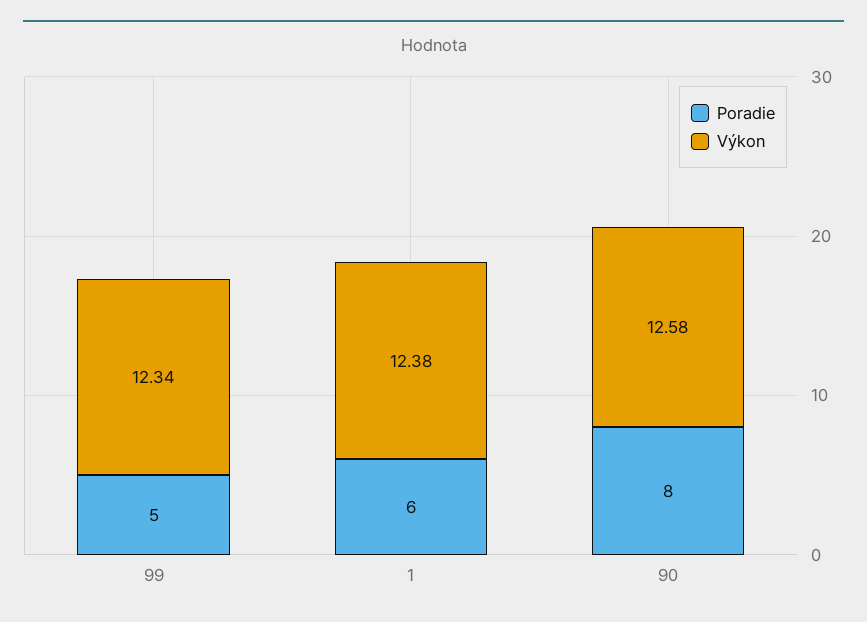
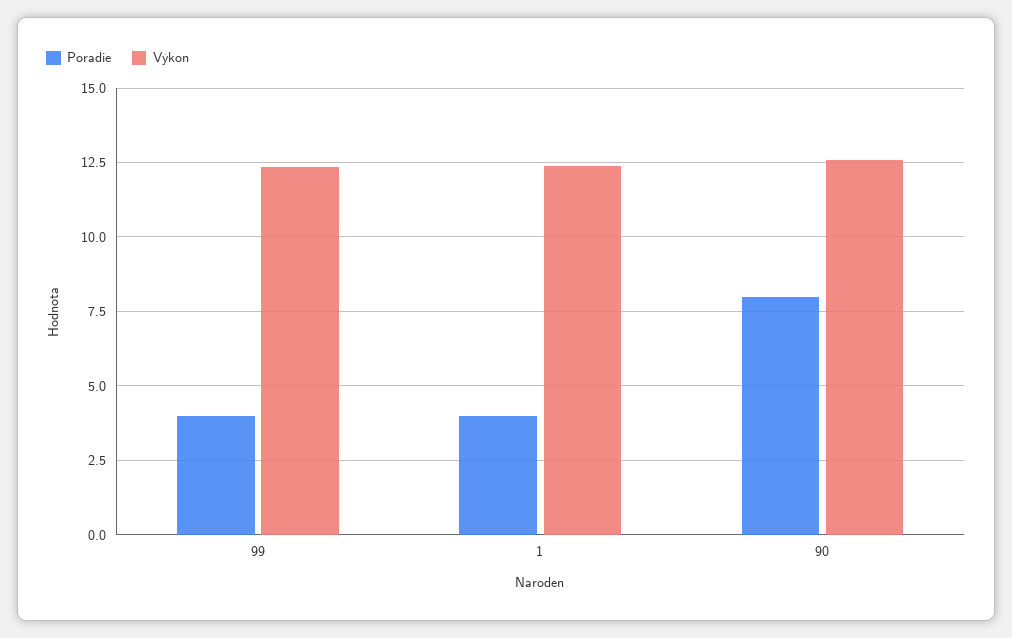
  {
    "Poradie": {
-     "99": 5,
+     "99": 4,
-     "1": 6,
+     "1": 4,
      "90": 8
    },
    "Výkon": {
      "99": 12.34,
      "1": 12.38,
      "90": 12.58
    }
  }

